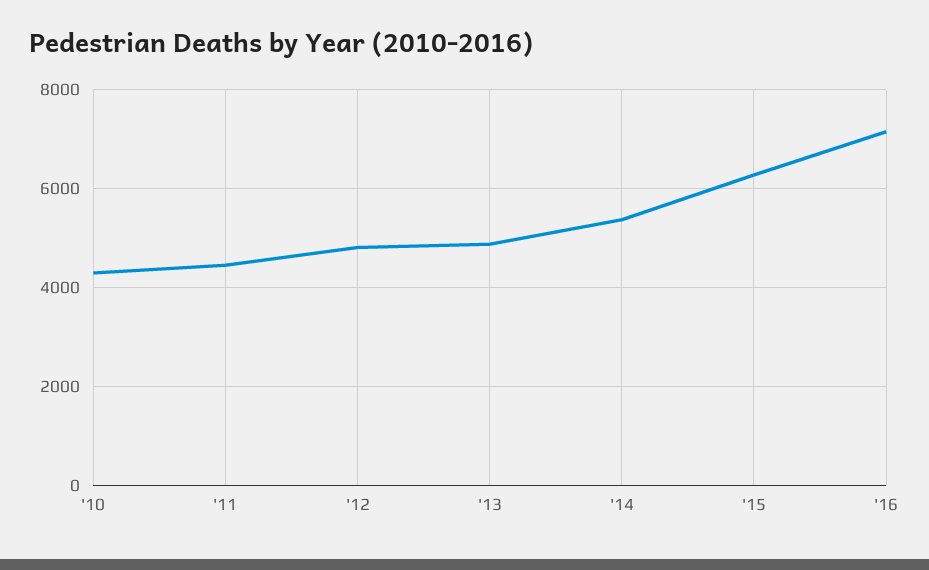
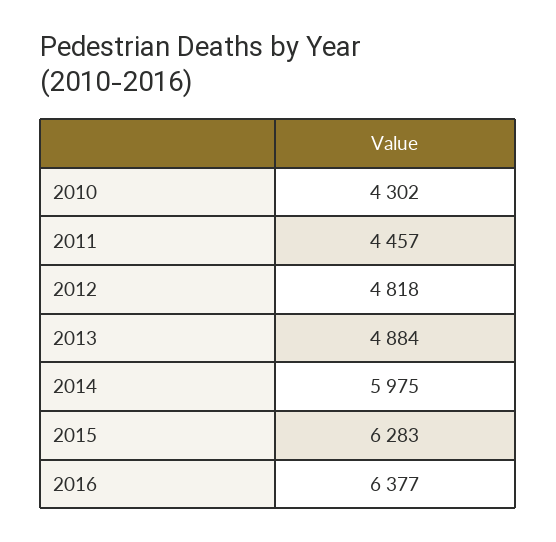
  {
    "'10": 4302,
    "'11": 4457,
    "'12": 4818,
    "'13": 4884,
-   "'14": 5400,
+   "'14": 5975,
    "'15": 6283,
-   "'16": 7200
+   "'16": 6377
  }

